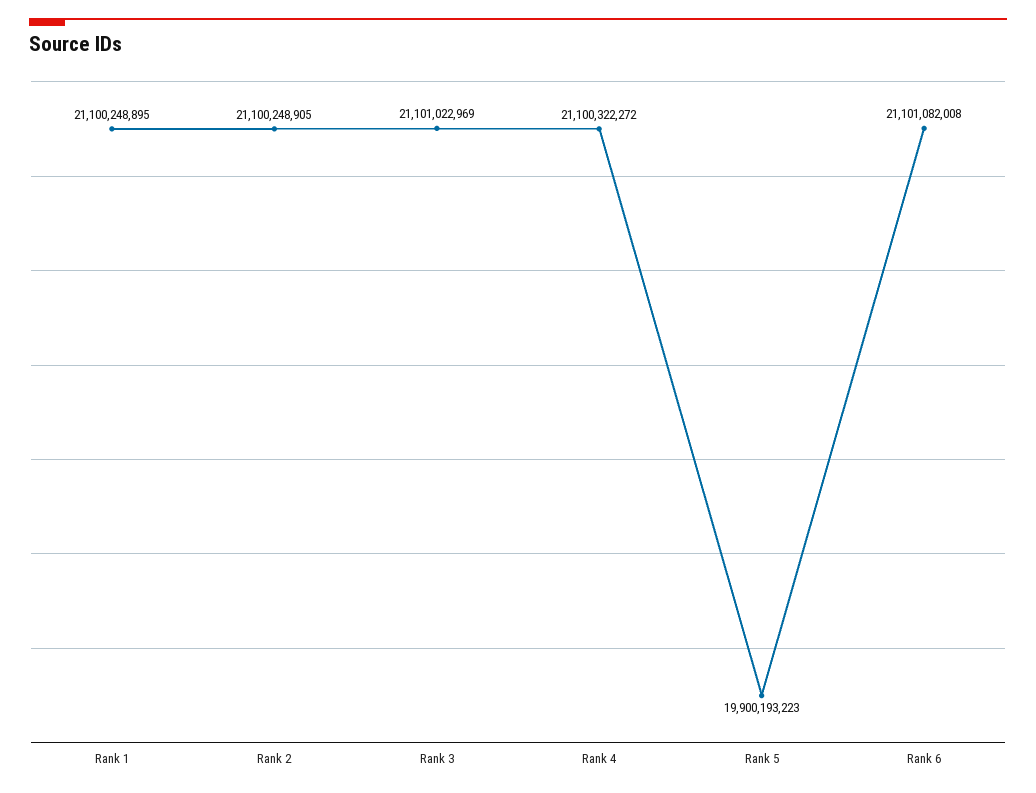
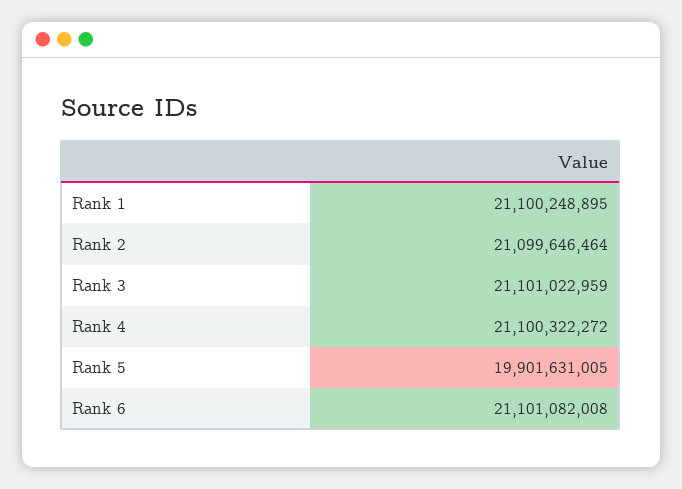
  {
    "Rank 1": 21100248895,
-   "Rank 2": 21100248905,
+   "Rank 2": 21099646464,
-   "Rank 3": 21101022969,
+   "Rank 3": 21101022959,
    "Rank 4": 21100322272,
-   "Rank 5": 19900193223,
+   "Rank 5": 19901631005,
    "Rank 6": 21101082008
  }

